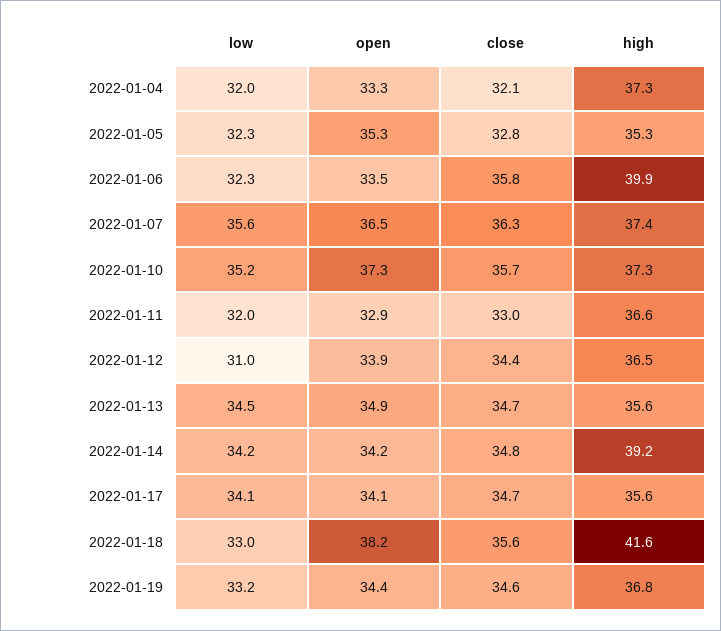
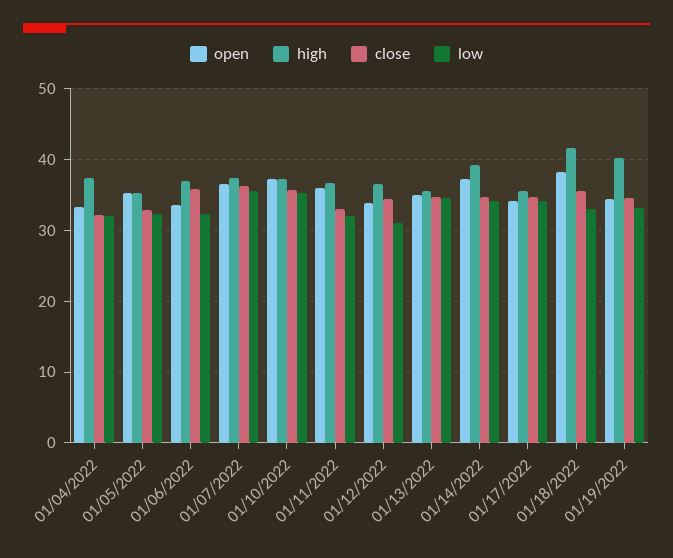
  {
    "low": {
      "2022-01-04": 32,
      "2022-01-05": 32.3,
      "2022-01-06": 32.3,
      "2022-01-07": 35.6,
      "2022-01-10": 35.2,
      "2022-01-11": 32,
      "2022-01-12": 31,
      "2022-01-13": 34.5,
      "2022-01-14": 34.2,
      "2022-01-17": 34.1,
      "2022-01-18": 33,
      "2022-01-19": 33.2
    },
    "open": {
      "2022-01-04": 33.3,
      "2022-01-05": 35.3,
      "2022-01-06": 33.5,
      "2022-01-07": 36.5,
      "2022-01-10": 37.3,
-     "2022-01-11": 32.9,
+     "2022-01-11": 36,
      "2022-01-12": 33.9,
      "2022-01-13": 34.9,
-     "2022-01-14": 34.2,
+     "2022-01-14": 37,
      "2022-01-17": 34.1,
      "2022-01-18": 38.2,
      "2022-01-19": 34.4
    },
    "close": {
      "2022-01-04": 32.1,
      "2022-01-05": 32.8,
      "2022-01-06": 35.8,
      "2022-01-07": 36.3,
      "2022-01-10": 35.7,
      "2022-01-11": 33,
      "2022-01-12": 34.4,
      "2022-01-13": 34.7,
      "2022-01-14": 34.8,
      "2022-01-17": 34.7,
      "2022-01-18": 35.6,
      "2022-01-19": 34.6
    },
    "high": {
      "2022-01-04": 37.3,
      "2022-01-05": 35.3,
-     "2022-01-06": 39.9,
+     "2022-01-06": 37,
      "2022-01-07": 37.4,
      "2022-01-10": 37.3,
      "2022-01-11": 36.6,
      "2022-01-12": 36.5,
      "2022-01-13": 35.6,
      "2022-01-14": 39.2,
      "2022-01-17": 35.6,
      "2022-01-18": 41.6,
-     "2022-01-19": 36.8
+     "2022-01-19": 40
    }
  }

